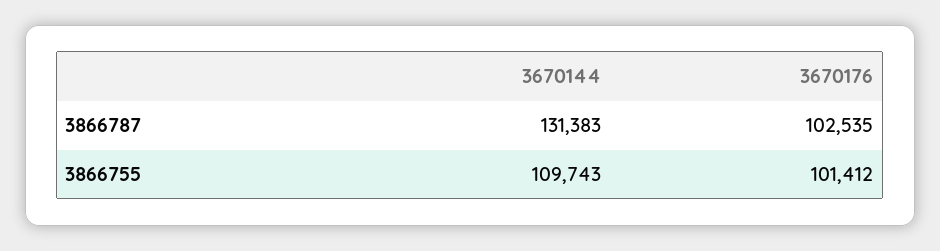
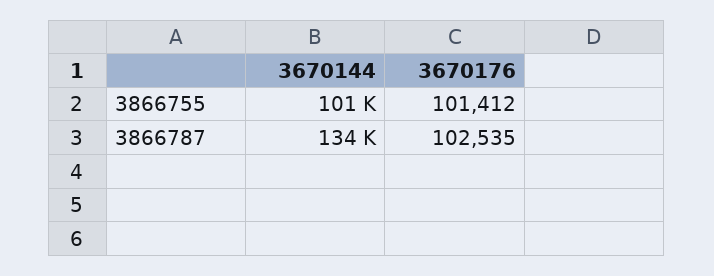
  {
    "3670144": {
-     "3866787": 131383,
+     "3866787": 134000,
-     "3866755": 109743
+     "3866755": 101000
    },
    "3670176": {
      "3866787": 102535,
      "3866755": 101412
    }
  }

